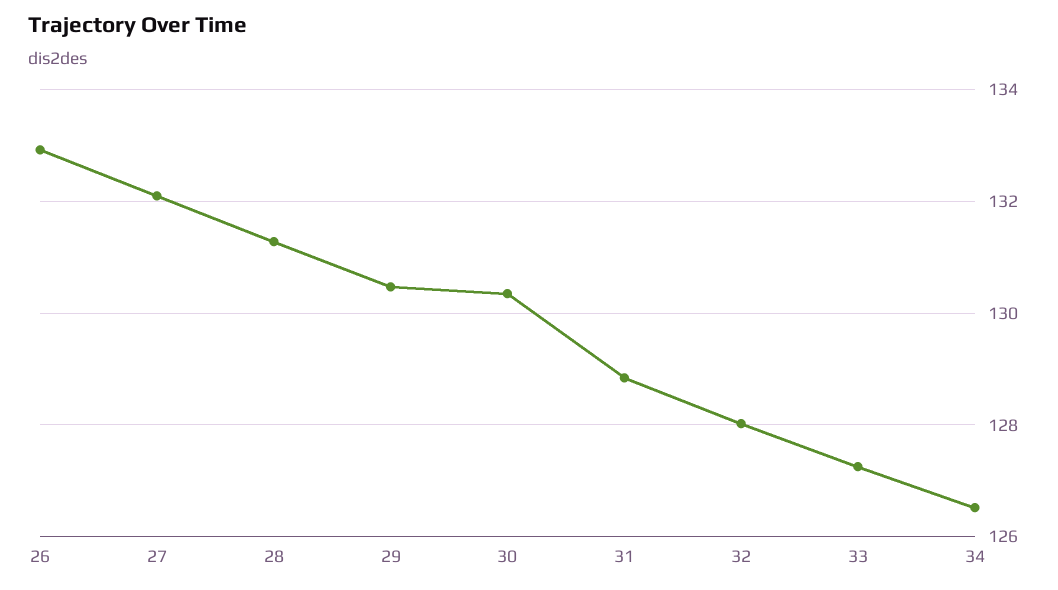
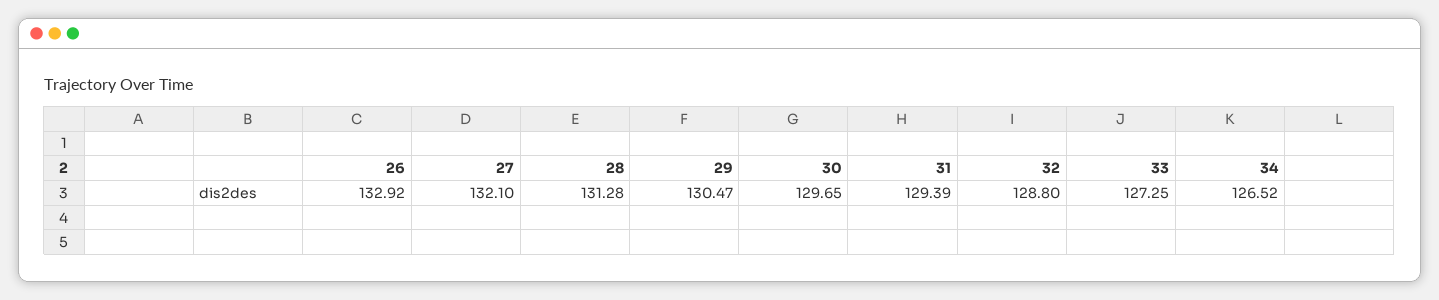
  {
    "26": 132.92,
    "27": 132.1,
    "28": 131.28,
    "29": 130.47,
-   "30": 130.4,
+   "30": 129.65,
-   "31": 128.8,
+   "31": 129.39,
-   "32": 128,
+   "32": 128.8,
    "33": 127.25,
    "34": 126.52
  }

